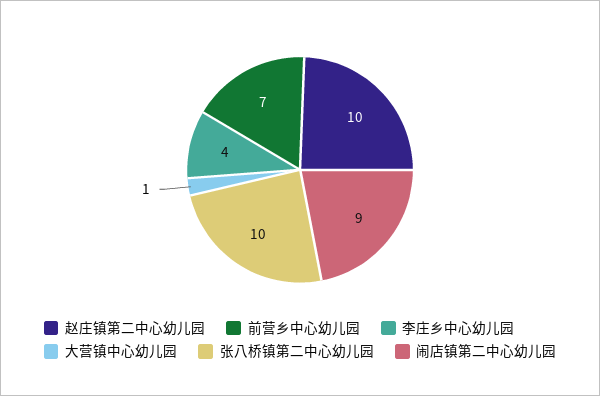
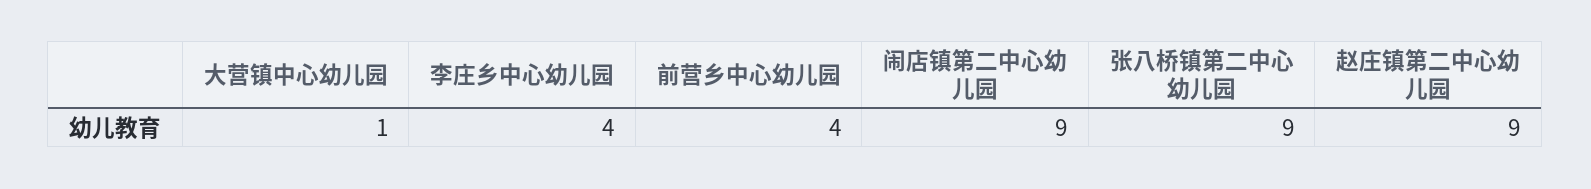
  {
-   "赵庄镇第二中心幼儿园": 10,
+   "赵庄镇第二中心幼儿园": 9,
-   "前营乡中心幼儿园": 7,
+   "前营乡中心幼儿园": 4,
    "李庄乡中心幼儿园": 4,
    "大营镇中心幼儿园": 1,
-   "张八桥镇第二中心幼儿园": 10,
+   "张八桥镇第二中心幼儿园": 9,
    "闹店镇第二中心幼儿园": 9
  }

